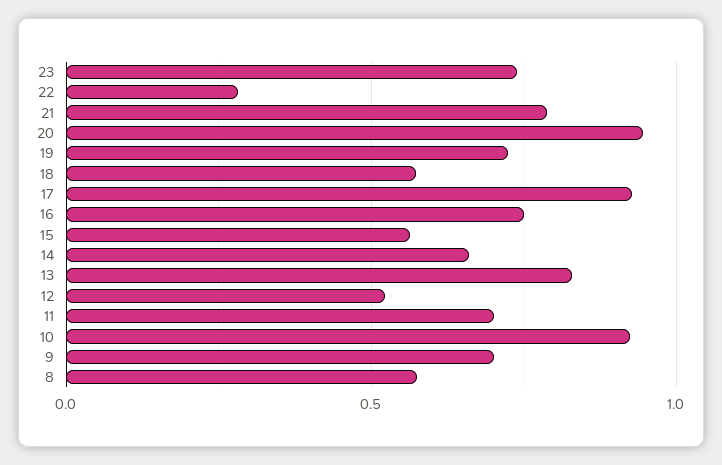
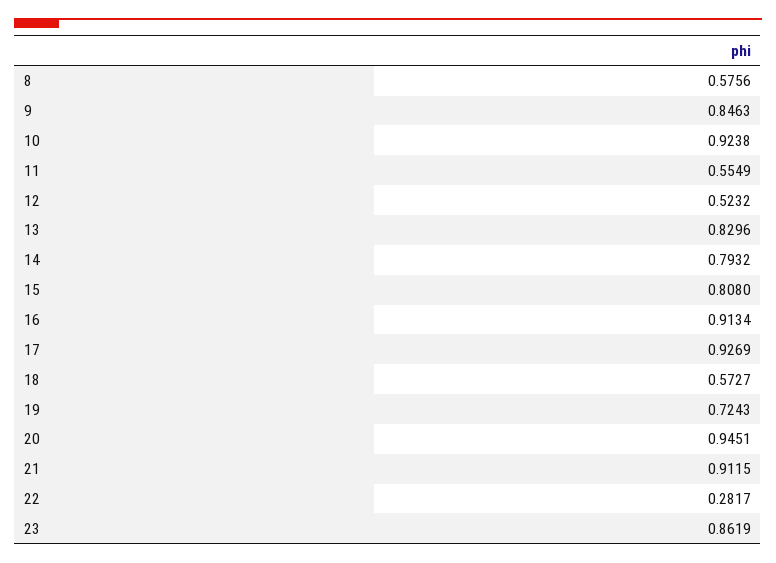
  {
-   "23": 0.75,
+   "23": 0.8619,
    "22": 0.2817,
-   "21": 0.8,
+   "21": 0.9115,
    "20": 0.9451,
    "19": 0.7243,
    "18": 0.5727,
    "17": 0.9269,
-   "16": 0.75,
+   "16": 0.9134,
-   "15": 0.55,
+   "15": 0.808,
-   "14": 0.65,
+   "14": 0.7932,
    "13": 0.8296,
    "12": 0.5232,
-   "11": 0.7,
+   "11": 0.5549,
    "10": 0.9238,
-   "9": 0.7,
+   "9": 0.8463,
    "8": 0.5756
  }

